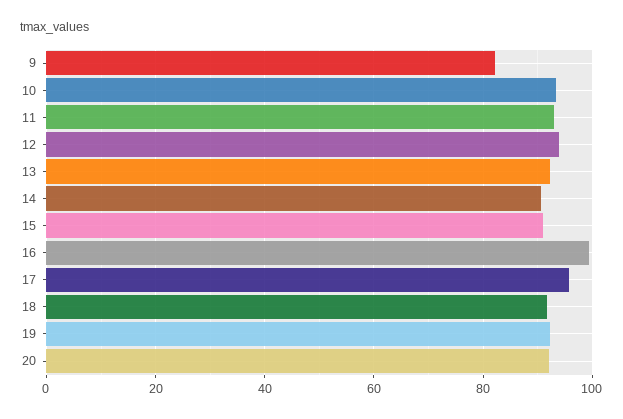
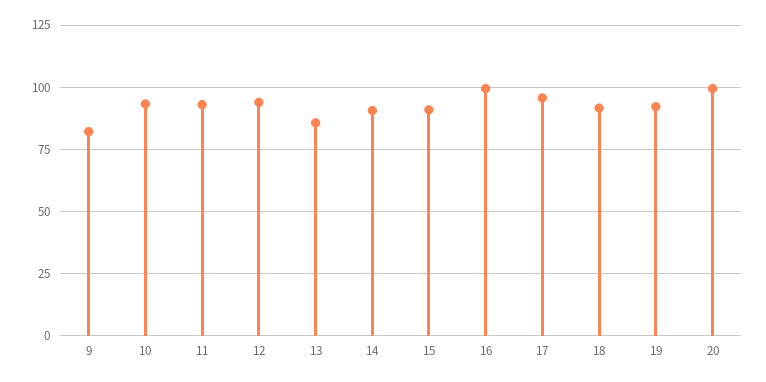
  {
    "9": 82,
    "10": 94,
    "11": 92,
    "12": 94,
-   "13": 92,
+   "13": 85,
    "14": 90,
    "15": 90,
    "16": 100,
    "17": 96,
    "18": 92,
    "19": 92,
-   "20": 92
+   "20": 100
  }

